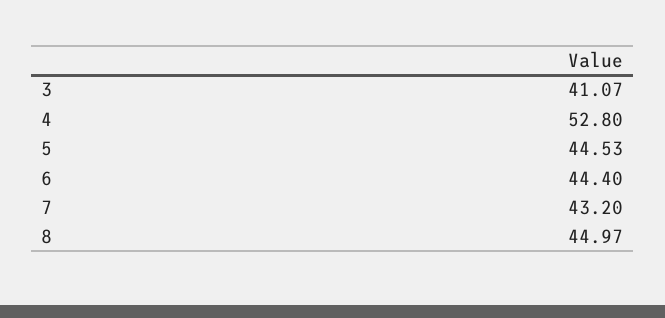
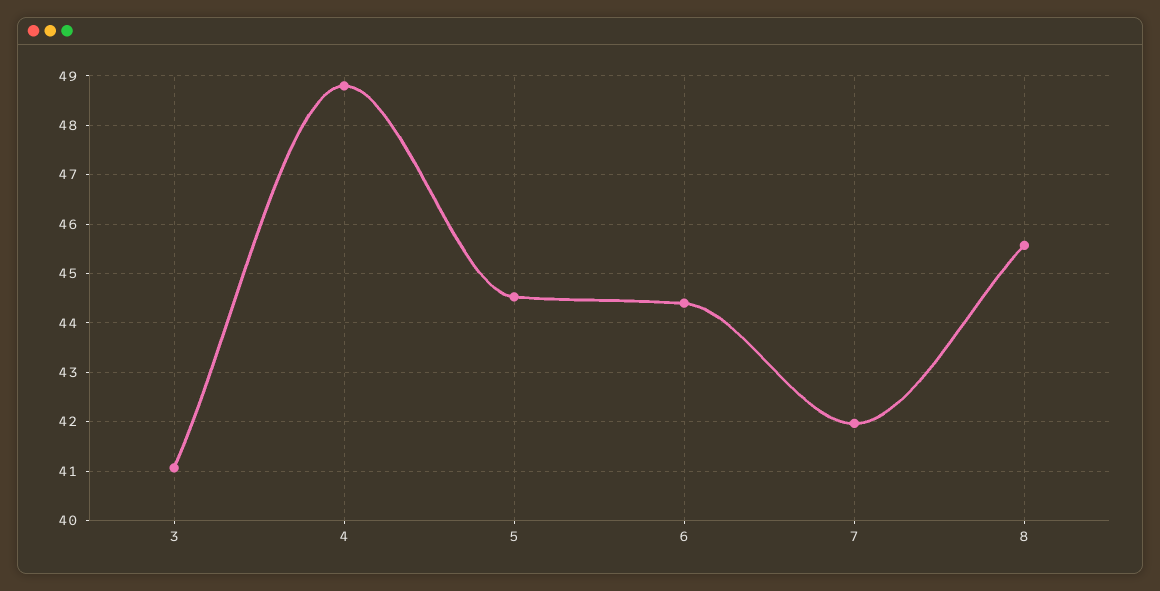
  {
    "3": 41.07,
-   "4": 52.8,
+   "4": 48.8,
    "5": 44.53,
    "6": 44.4,
-   "7": 43.2,
+   "7": 42,
-   "8": 44.97
+   "8": 45.6
  }

